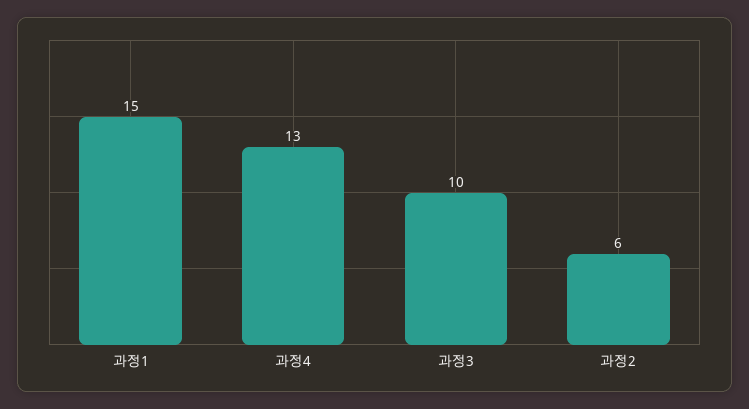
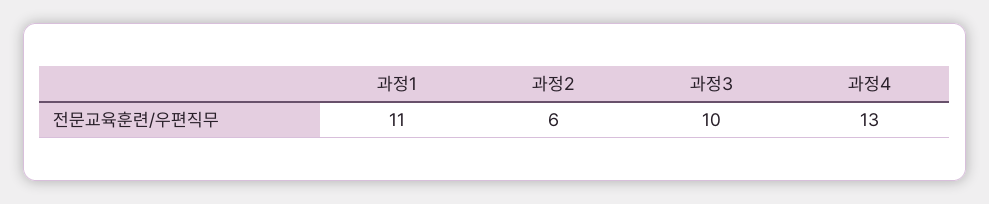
  {
-   "과정1": 15,
+   "과정1": 11,
    "과정4": 13,
    "과정3": 10,
    "과정2": 6
  }

